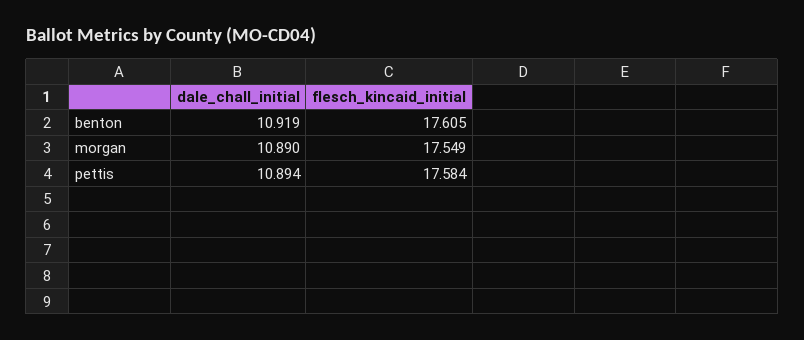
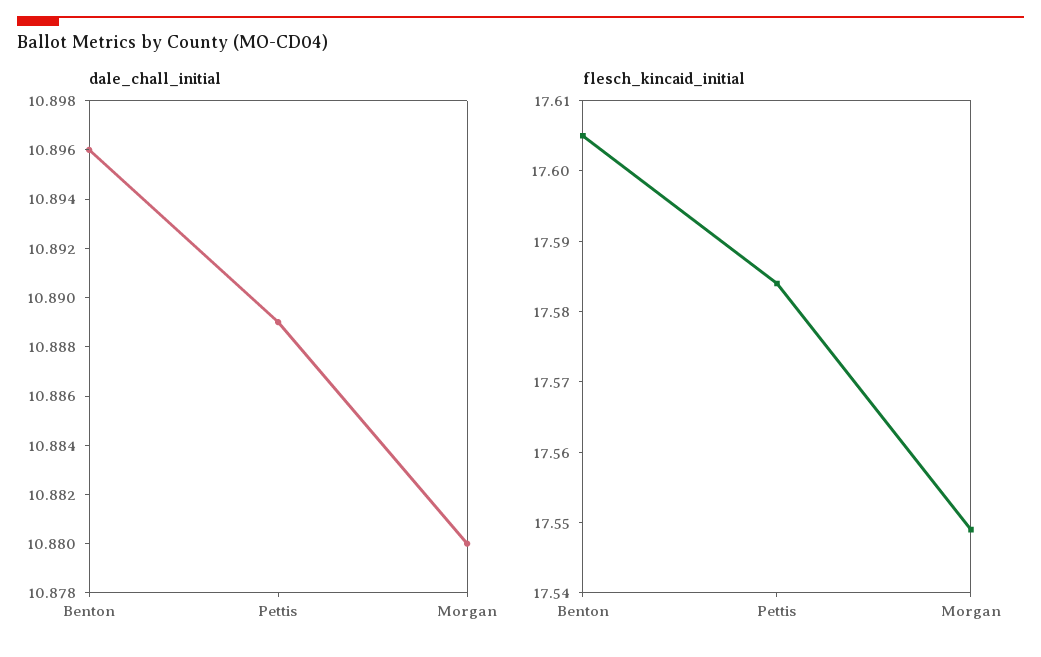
  {
    "dale_chall_initial": {
-     "benton": 10.919,
+     "benton": 10.896,
-     "morgan": 10.89,
+     "morgan": 10.88,
-     "pettis": 10.894
+     "pettis": 10.889
    },
    "flesch_kincaid_initial": {
      "benton": 17.605,
      "morgan": 17.549,
      "pettis": 17.584
    }
  }

